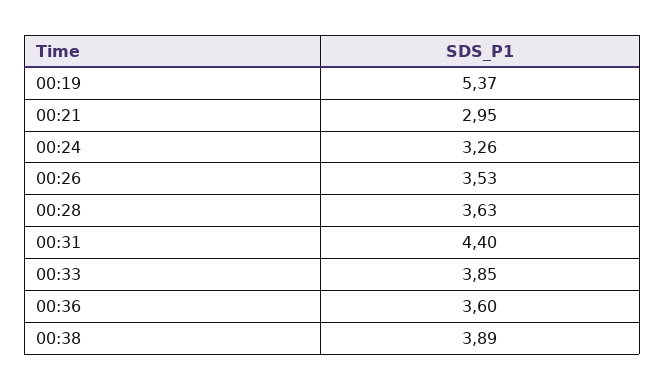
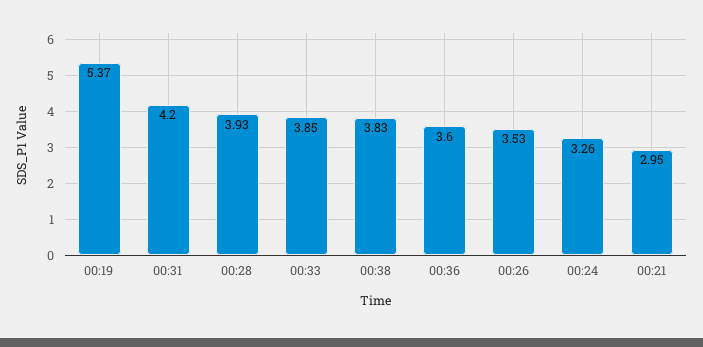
  {
    "00:19": 5.37,
    "00:21": 2.95,
    "00:24": 3.26,
    "00:26": 3.53,
-   "00:28": 3.63,
+   "00:28": 3.93,
-   "00:31": 4.4,
+   "00:31": 4.2,
    "00:33": 3.85,
    "00:36": 3.6,
-   "00:38": 3.89
+   "00:38": 3.83
  }

